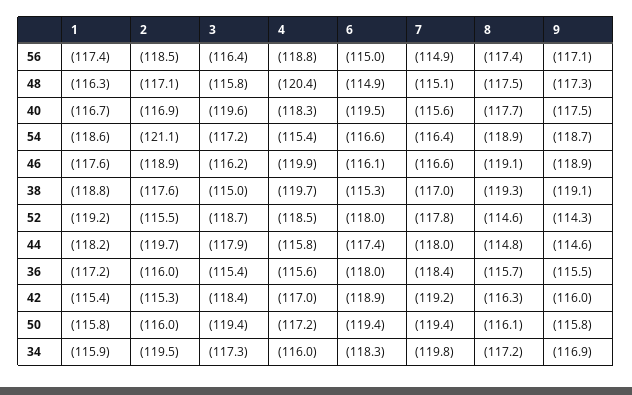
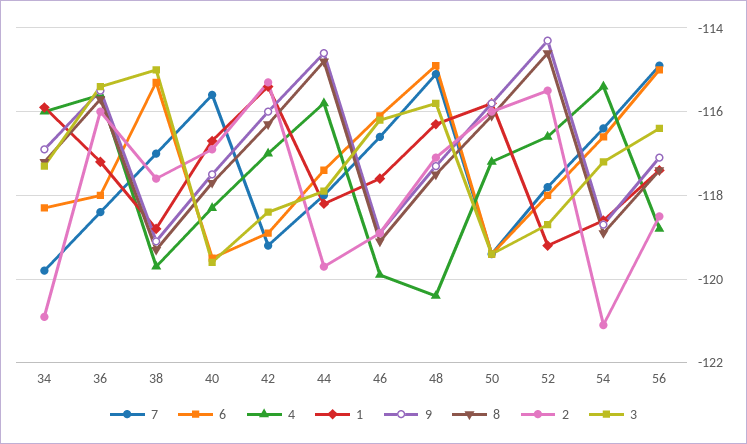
  {
    "1": {
      "56": -117.4,
      "48": -116.3,
      "40": -116.7,
      "54": -118.6,
      "46": -117.6,
      "38": -118.8,
      "52": -119.2,
      "44": -118.2,
      "36": -117.2,
      "42": -115.4,
      "50": -115.8,
      "34": -115.9
    },
    "2": {
      "56": -118.5,
      "48": -117.1,
      "40": -116.9,
      "54": -121.1,
      "46": -118.9,
      "38": -117.6,
      "52": -115.5,
      "44": -119.7,
      "36": -116,
      "42": -115.3,
      "50": -116,
-     "34": -119.5
+     "34": -121
    },
    "3": {
      "56": -116.4,
      "48": -115.8,
      "40": -119.6,
      "54": -117.2,
      "46": -116.2,
      "38": -115,
      "52": -118.7,
      "44": -117.9,
      "36": -115.4,
      "42": -118.4,
      "50": -119.4,
      "34": -117.3
    },
    "4": {
      "56": -118.8,
      "48": -120.4,
      "40": -118.3,
      "54": -115.4,
      "46": -119.9,
      "38": -119.7,
-     "52": -118.5,
+     "52": -116.5,
      "44": -115.8,
      "36": -115.6,
      "42": -117,
      "50": -117.2,
      "34": -116
    },
    "6": {
      "56": -115,
      "48": -114.9,
      "40": -119.5,
      "54": -116.6,
      "46": -116.1,
      "38": -115.3,
      "52": -118,
      "44": -117.4,
      "36": -118,
      "42": -118.9,
      "50": -119.4,
      "34": -118.3
    },
    "7": {
      "56": -114.9,
      "48": -115.1,
      "40": -115.6,
      "54": -116.4,
      "46": -116.6,
      "38": -117,
      "52": -117.8,
      "44": -118,
      "36": -118.4,
      "42": -119.2,
      "50": -119.4,
      "34": -119.8
    },
    "8": {
      "56": -117.4,
      "48": -117.5,
      "40": -117.7,
      "54": -118.9,
      "46": -119.1,
      "38": -119.3,
      "52": -114.6,
      "44": -114.8,
      "36": -115.7,
      "42": -116.3,
      "50": -116.1,
      "34": -117.2
    },
    "9": {
      "56": -117.1,
      "48": -117.3,
      "40": -117.5,
      "54": -118.7,
      "46": -118.9,
      "38": -119.1,
      "52": -114.3,
      "44": -114.6,
      "36": -115.5,
      "42": -116,
      "50": -115.8,
      "34": -116.9
    }
  }

